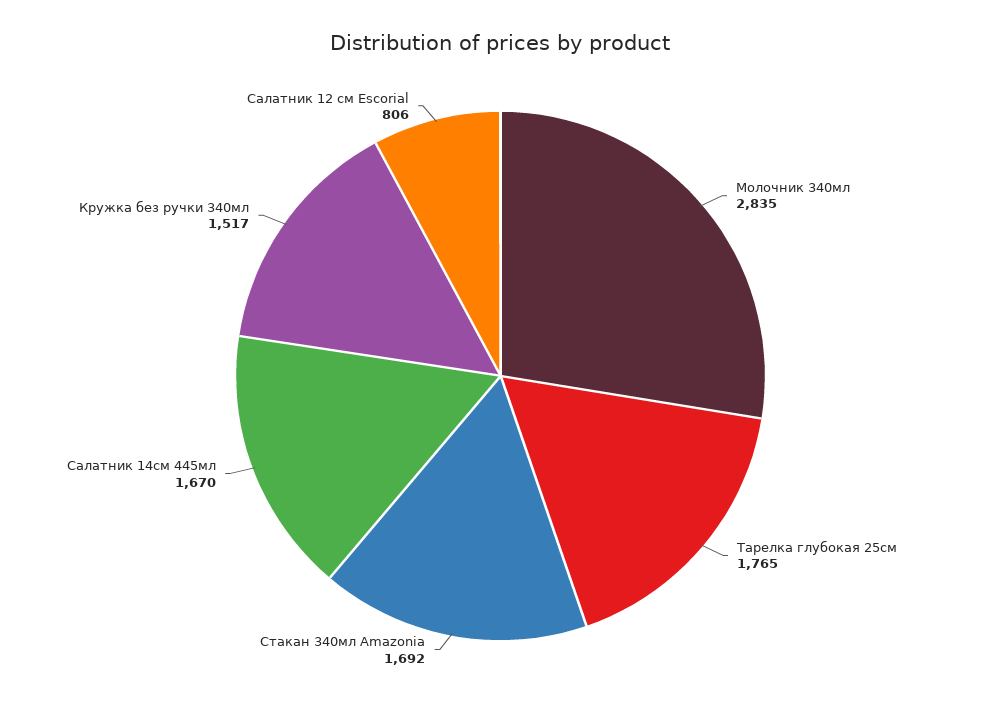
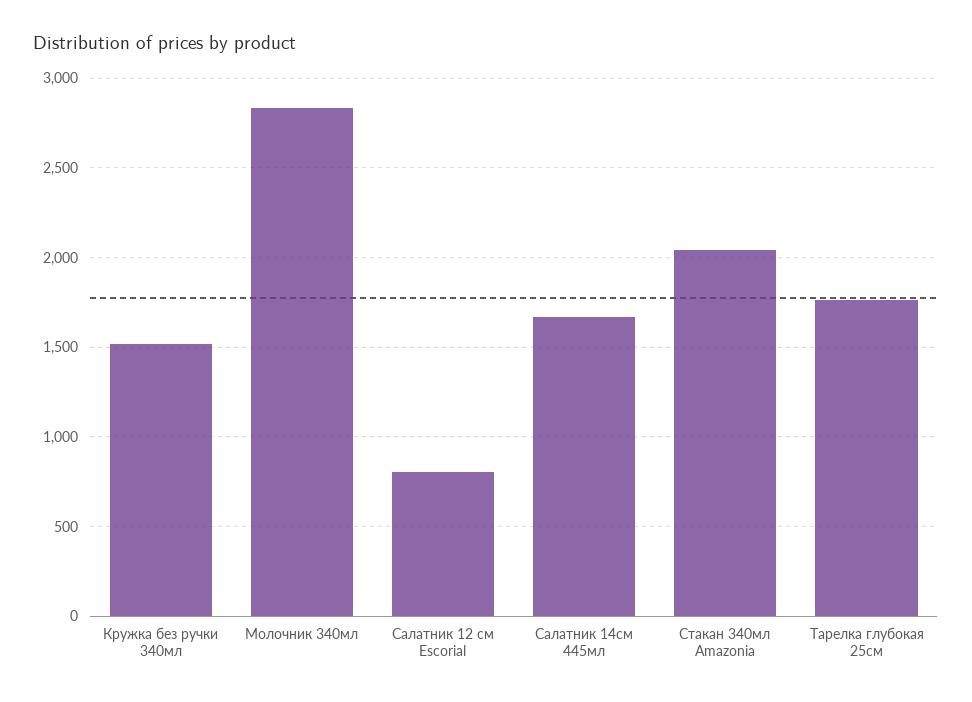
  {
    "Молочник 340мл": 2835,
    "Тарелка глубокая 25см": 1765,
-   "Стакан 340мл Amazonia": 1692,
+   "Стакан 340мл Amazonia": 2050,
    "Салатник 14см 445мл": 1670,
    "Кружка без ручки 340мл": 1517,
    "Салатник 12 см Escorial": 806
  }

